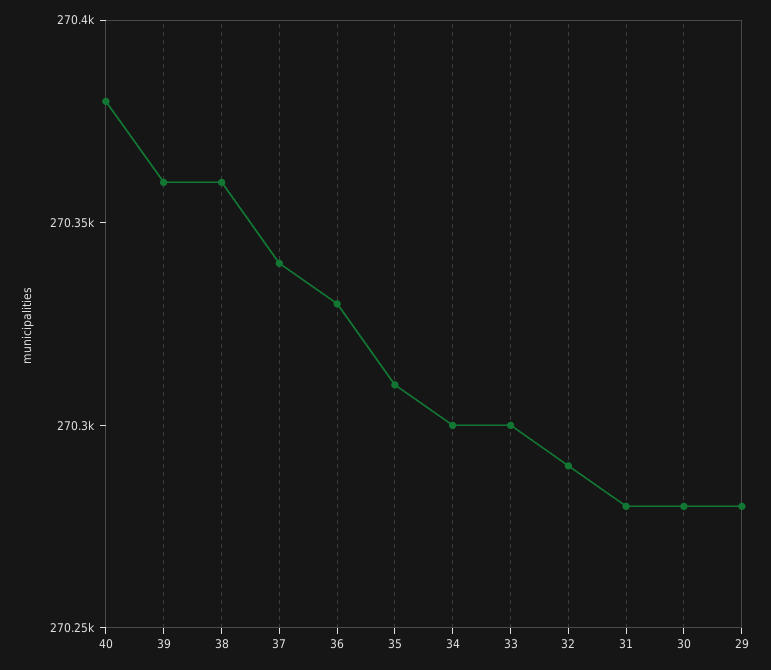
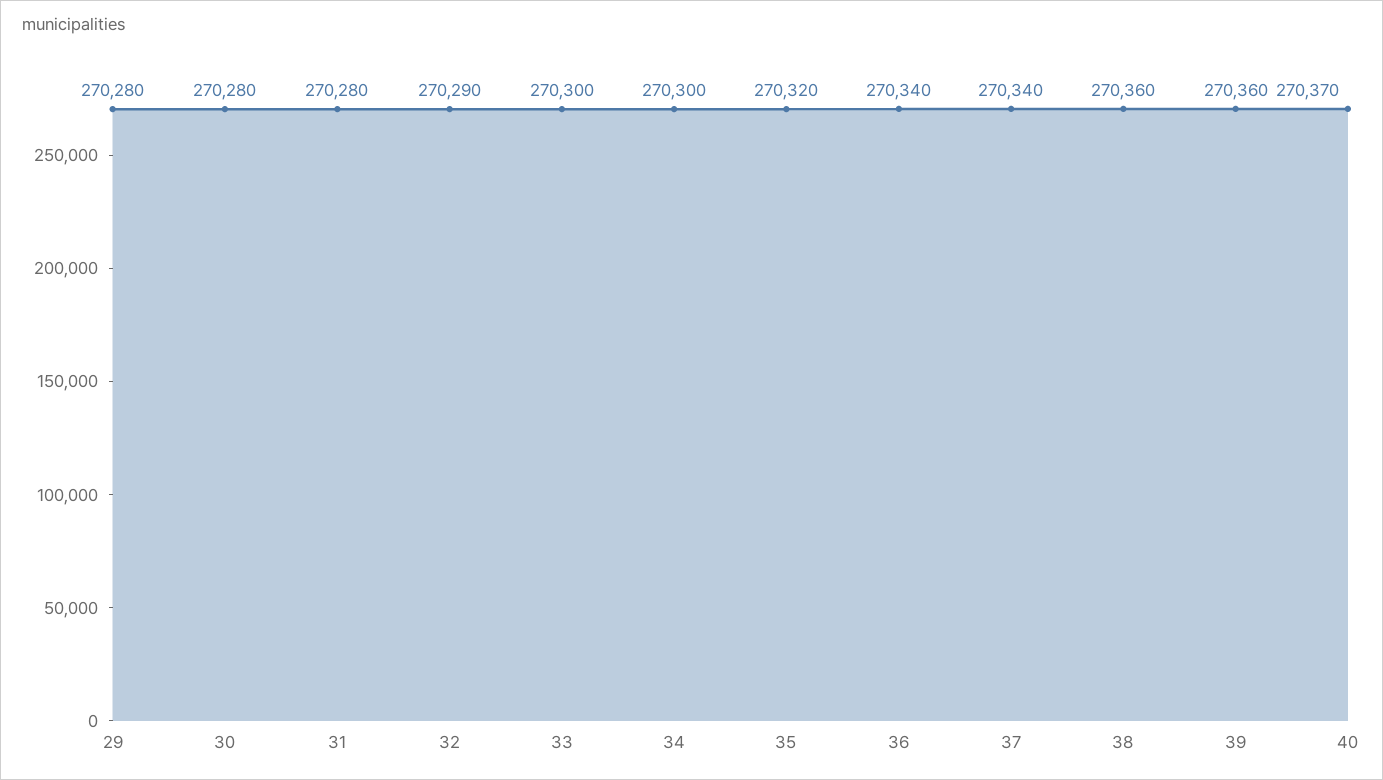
  {
-   "40": 270380,
+   "40": 270370,
    "39": 270360,
    "38": 270360,
    "37": 270340,
-   "36": 270330,
+   "36": 270340,
-   "35": 270310,
+   "35": 270320,
    "34": 270300,
    "33": 270300,
    "32": 270290,
    "31": 270280,
    "30": 270280,
    "29": 270280
  }

